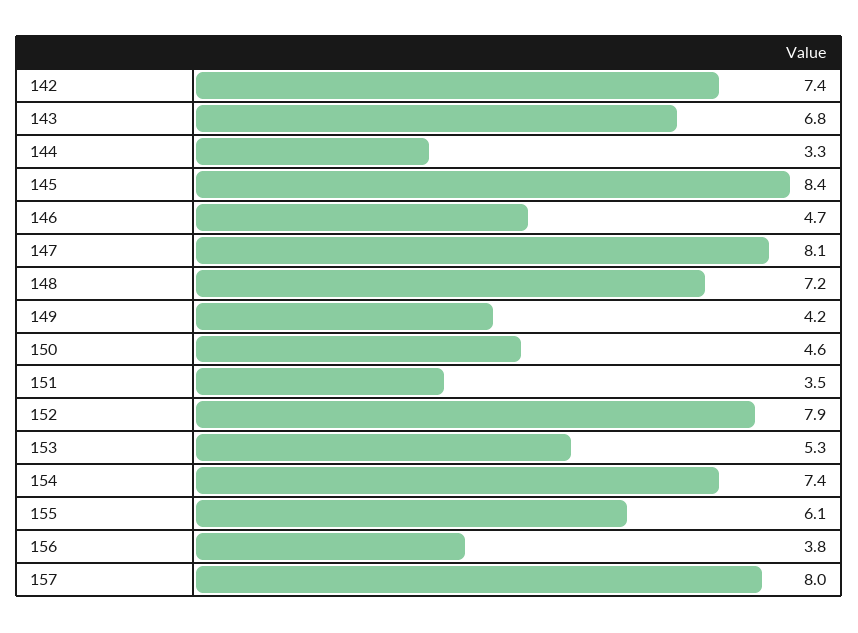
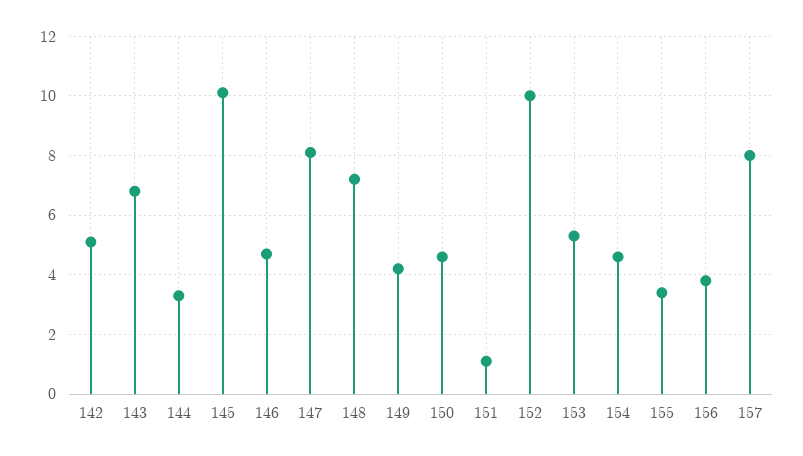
  {
-   "142": 7.4,
+   "142": 5,
    "143": 6.8,
    "144": 3.3,
-   "145": 8.4,
+   "145": 10,
    "146": 4.7,
    "147": 8.1,
    "148": 7.2,
    "149": 4.2,
    "150": 4.6,
-   "151": 3.5,
+   "151": 1,
-   "152": 7.9,
+   "152": 10,
    "153": 5.3,
-   "154": 7.4,
+   "154": 4.5,
-   "155": 6.1,
+   "155": 3.5,
    "156": 3.8,
    "157": 8
  }

